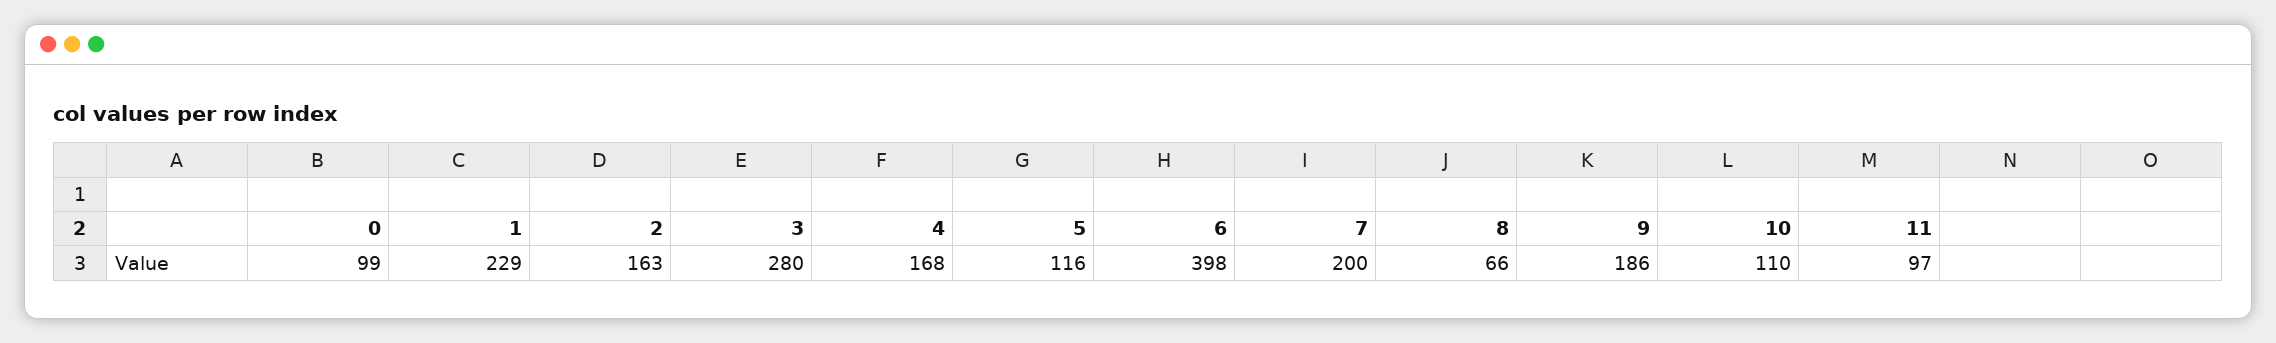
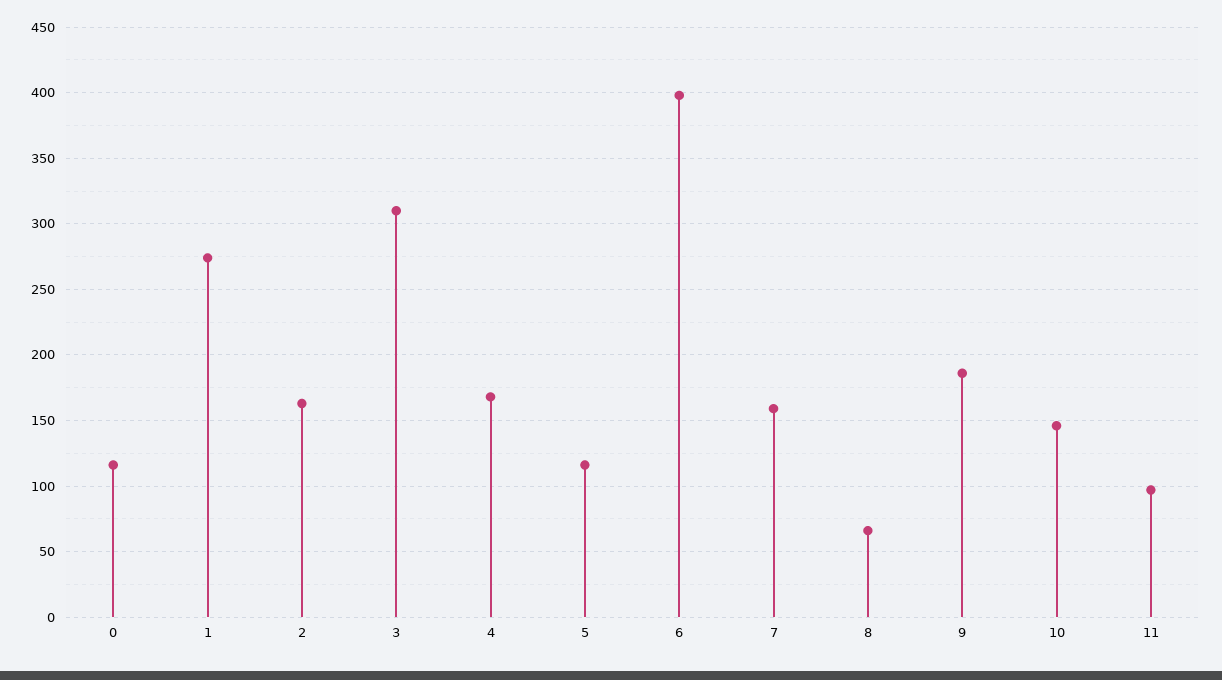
  {
-   "0": 99,
+   "0": 115,
-   "1": 229,
+   "1": 275,
    "2": 163,
-   "3": 280,
+   "3": 310,
    "4": 168,
    "5": 116,
    "6": 398,
-   "7": 200,
+   "7": 160,
    "8": 66,
    "9": 186,
-   "10": 110,
+   "10": 145,
    "11": 97
  }

